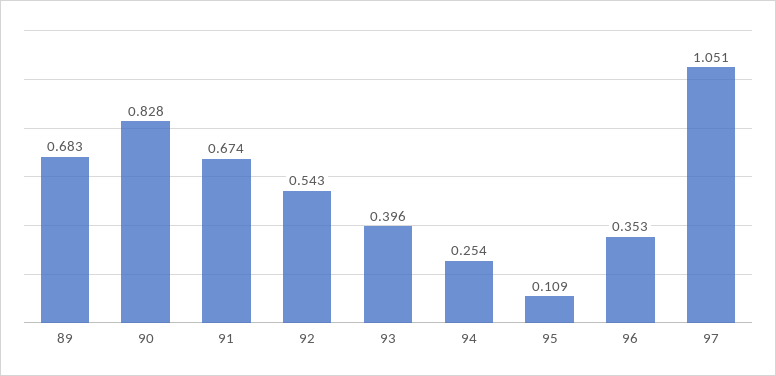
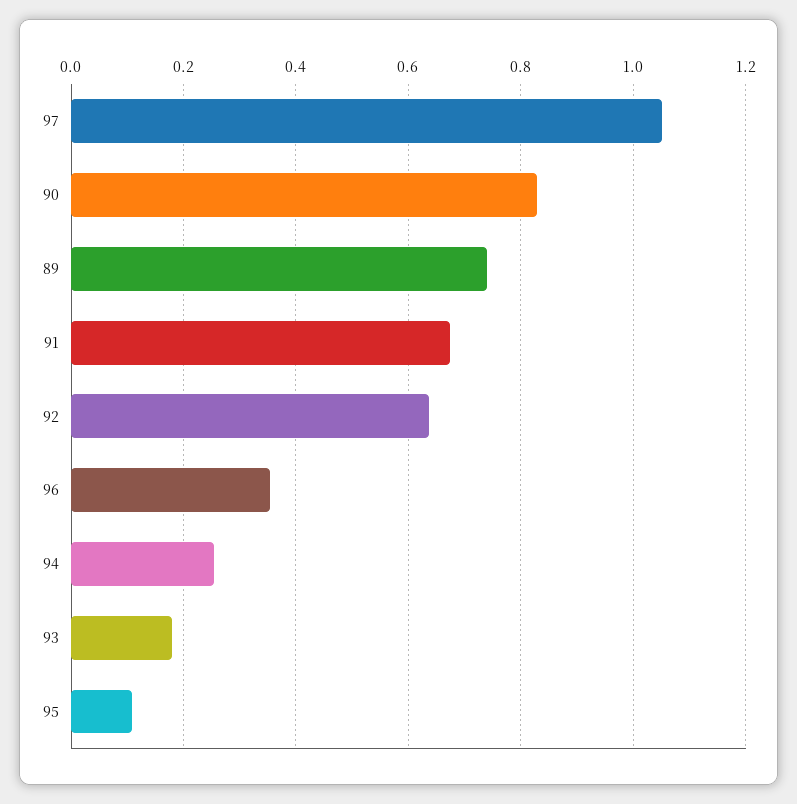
  {
-   "89": 0.683,
+   "89": 0.74,
    "90": 0.828,
    "91": 0.674,
-   "92": 0.543,
+   "92": 0.64,
-   "93": 0.396,
+   "93": 0.18,
    "94": 0.254,
    "95": 0.109,
    "96": 0.353,
    "97": 1.051
  }

